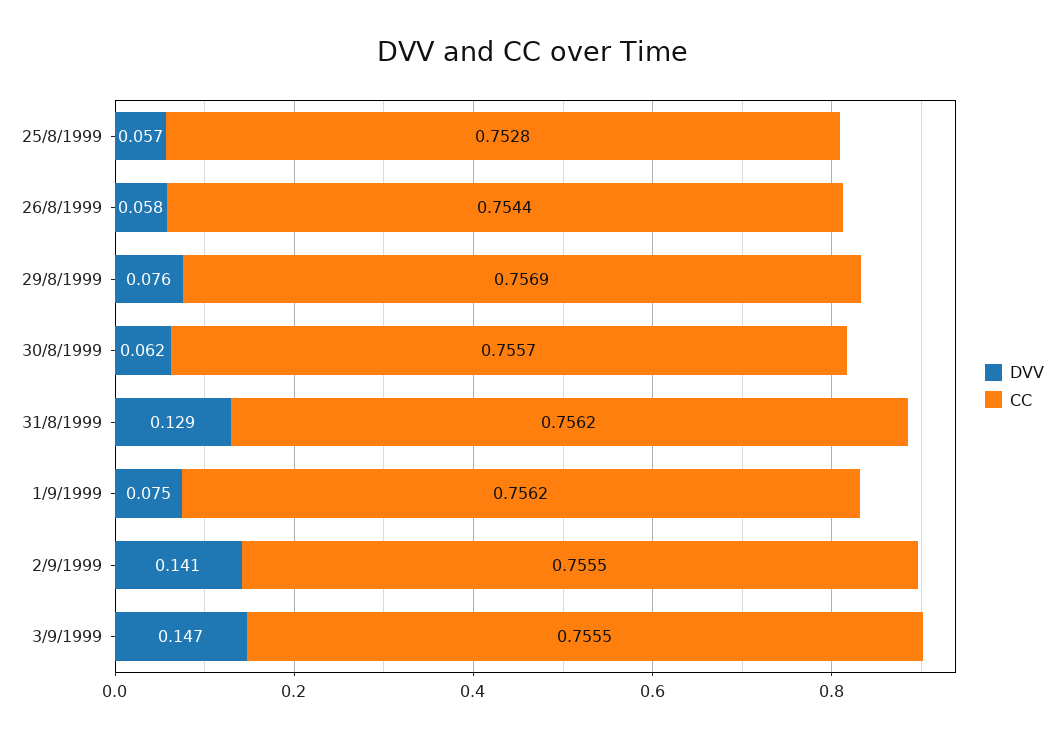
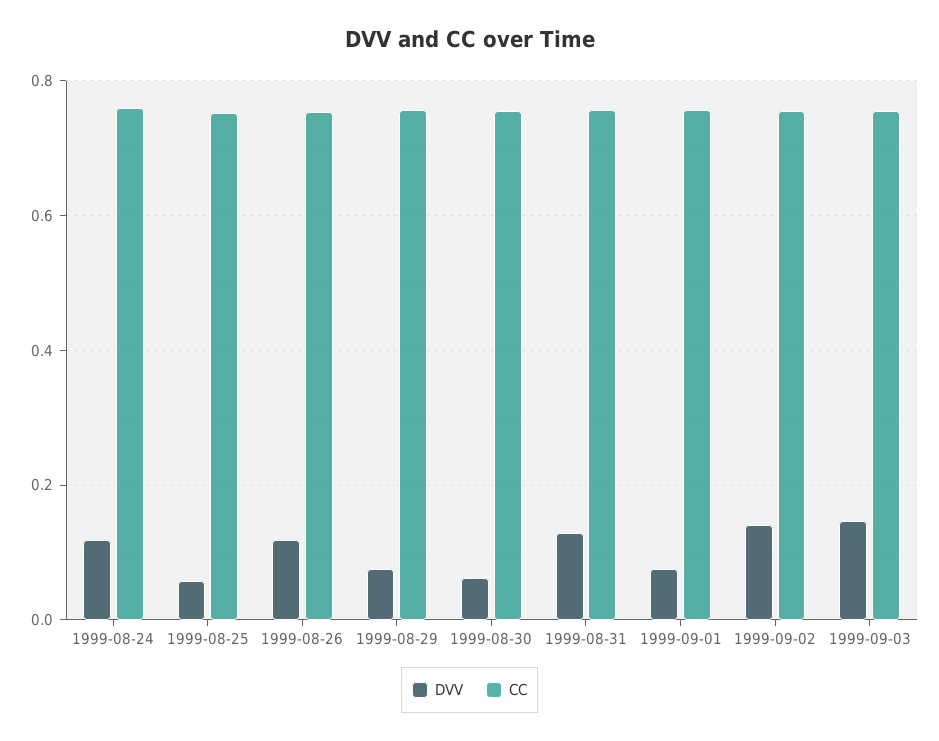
  {
    "DVV": {
      "25/8/1999": 0.057,
-     "26/8/1999": 0.058,
+     "26/8/1999": 0.12,
      "29/8/1999": 0.076,
      "30/8/1999": 0.062,
      "31/8/1999": 0.129,
      "1/9/1999": 0.075,
      "2/9/1999": 0.141,
-     "3/9/1999": 0.147
+     "3/9/1999": 0.147,
+     "1999-08-24": 0.12
    },
    "CC": {
      "25/8/1999": 0.7528,
      "26/8/1999": 0.7544,
      "29/8/1999": 0.7569,
      "30/8/1999": 0.7557,
      "31/8/1999": 0.7562,
      "1/9/1999": 0.7562,
      "2/9/1999": 0.7555,
-     "3/9/1999": 0.7555
+     "3/9/1999": 0.7555,
+     "1999-08-24": 0.76
    }
  }

